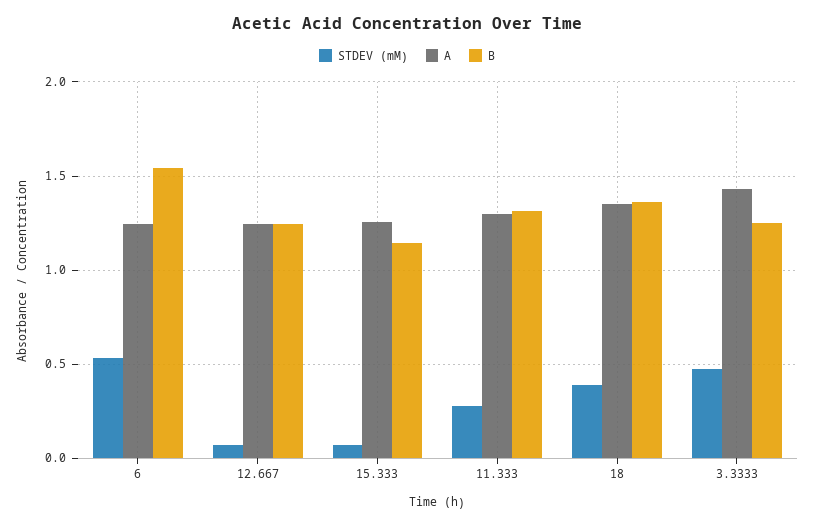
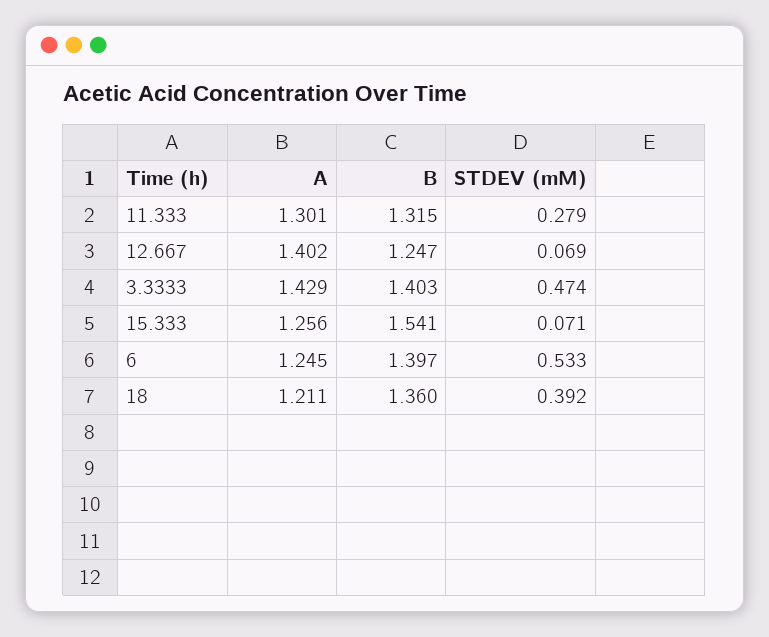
  {
    "STDEV (mM)": {
      "6": 0.533,
      "12.667": 0.069,
      "15.333": 0.071,
      "11.333": 0.279,
      "18": 0.392,
      "3.3333": 0.474
    },
    "A": {
      "6": 1.245,
-     "12.667": 1.25,
+     "12.667": 1.402,
      "15.333": 1.256,
      "11.333": 1.301,
-     "18": 1.35,
+     "18": 1.211,
      "3.3333": 1.429
    },
    "B": {
-     "6": 1.55,
+     "6": 1.397,
      "12.667": 1.247,
-     "15.333": 1.15,
+     "15.333": 1.541,
      "11.333": 1.315,
      "18": 1.36,
-     "3.3333": 1.25
+     "3.3333": 1.403
    }
  }

